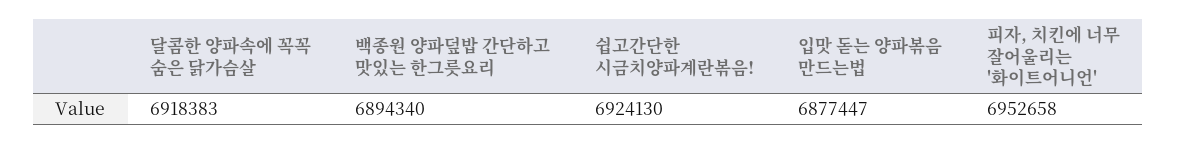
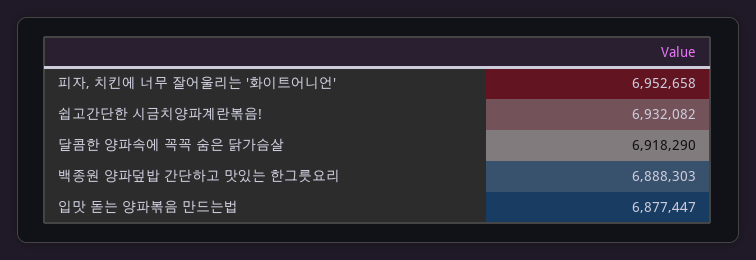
  {
-   "달콤한 양파속에 꼭꼭 숨은 닭가슴살": 6918383,
+   "달콤한 양파속에 꼭꼭 숨은 닭가슴살": 6918290,
-   "백종원 양파덮밥 간단하고 맛있는 한그릇요리": 6894340,
+   "백종원 양파덮밥 간단하고 맛있는 한그릇요리": 6888303,
-   "쉽고간단한 시금치양파계란볶음!": 6924130,
+   "쉽고간단한 시금치양파계란볶음!": 6932082,
    "입맛 돋는 양파볶음 만드는법": 6877447,
    "피자, 치킨에 너무 잘어울리는 '화이트어니언'": 6952658
  }

